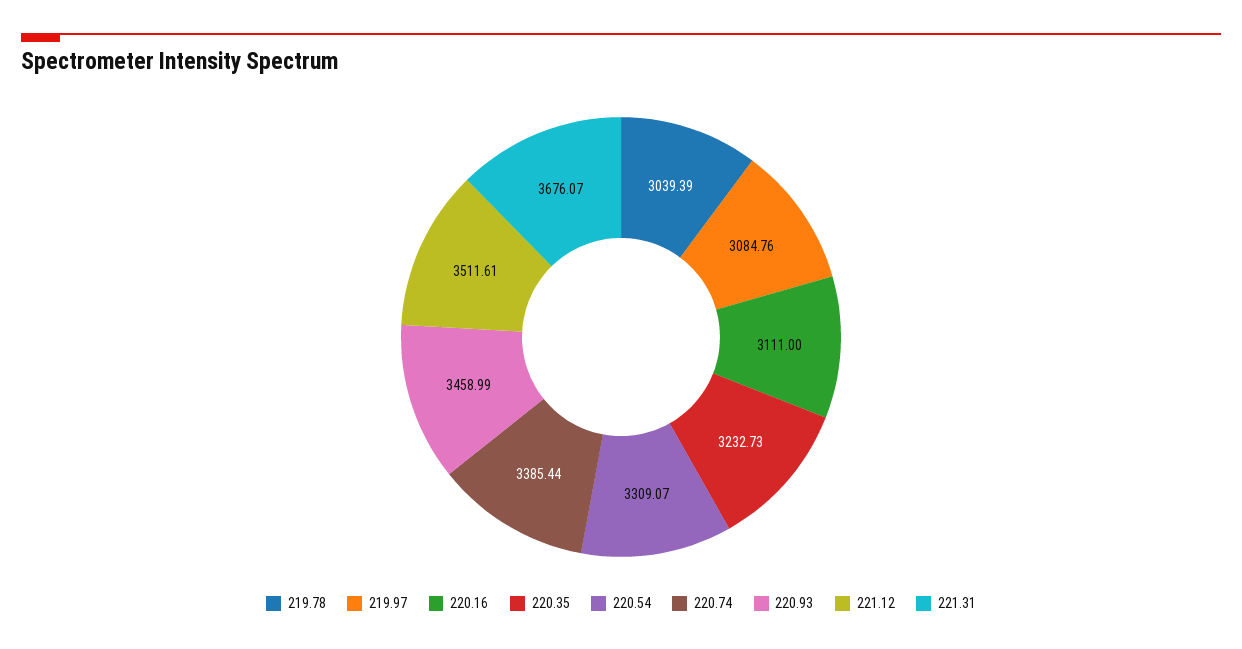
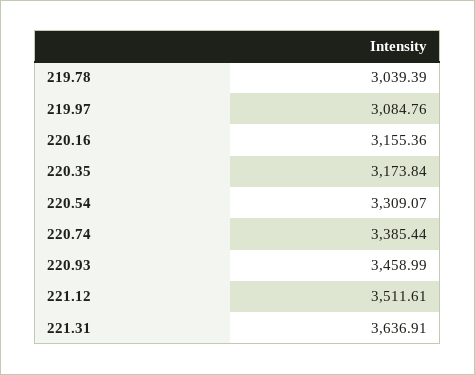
  {
    "219.78": 3039.39,
    "219.97": 3084.76,
-   "220.16": 3111,
+   "220.16": 3155.36,
-   "220.35": 3232.73,
+   "220.35": 3173.84,
    "220.54": 3309.07,
    "220.74": 3385.44,
    "220.93": 3458.99,
    "221.12": 3511.61,
-   "221.31": 3676.07
+   "221.31": 3636.91
  }

